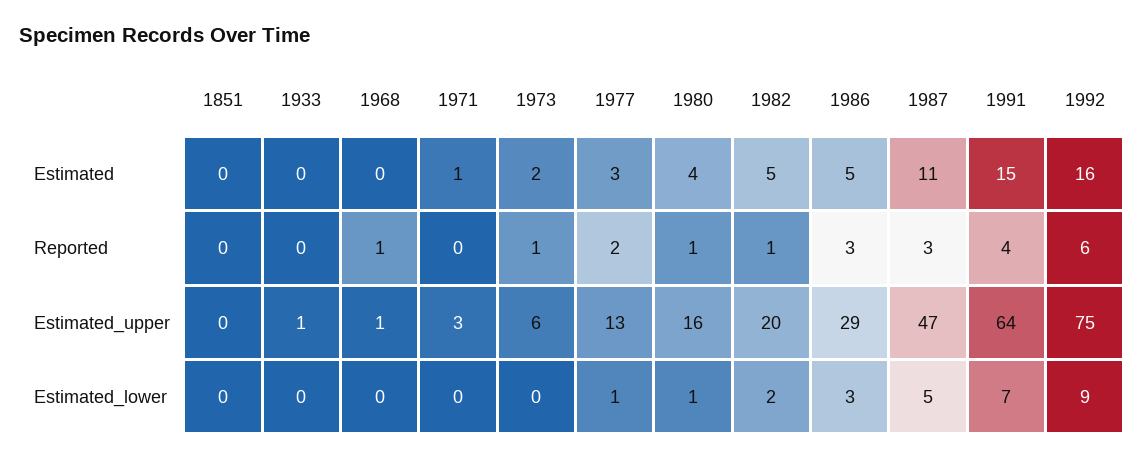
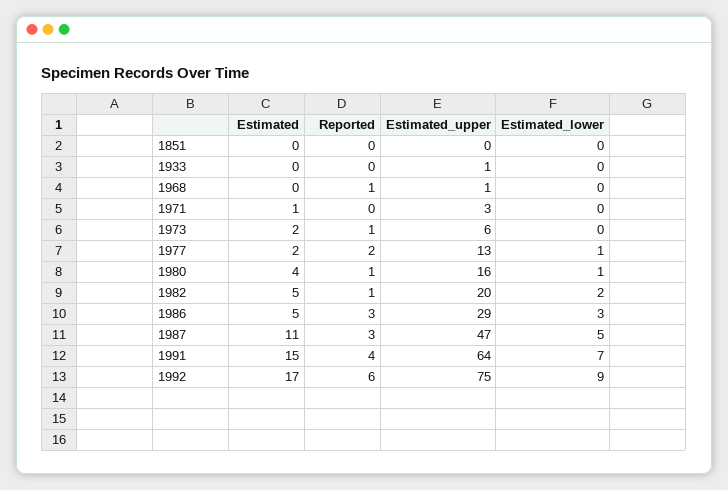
  {
    "1851": {
      "Estimated": 0,
      "Reported": 0,
      "Estimated_upper": 0,
      "Estimated_lower": 0
    },
    "1933": {
      "Estimated": 0,
      "Reported": 0,
      "Estimated_upper": 1,
      "Estimated_lower": 0
    },
    "1968": {
      "Estimated": 0,
      "Reported": 1,
      "Estimated_upper": 1,
      "Estimated_lower": 0
    },
    "1971": {
      "Estimated": 1,
      "Reported": 0,
      "Estimated_upper": 3,
      "Estimated_lower": 0
    },
    "1973": {
      "Estimated": 2,
      "Reported": 1,
      "Estimated_upper": 6,
      "Estimated_lower": 0
    },
    "1977": {
-     "Estimated": 3,
+     "Estimated": 2,
      "Reported": 2,
      "Estimated_upper": 13,
      "Estimated_lower": 1
    },
    "1980": {
      "Estimated": 4,
      "Reported": 1,
      "Estimated_upper": 16,
      "Estimated_lower": 1
    },
    "1982": {
      "Estimated": 5,
      "Reported": 1,
      "Estimated_upper": 20,
      "Estimated_lower": 2
    },
    "1986": {
      "Estimated": 5,
      "Reported": 3,
      "Estimated_upper": 29,
      "Estimated_lower": 3
    },
    "1987": {
      "Estimated": 11,
      "Reported": 3,
      "Estimated_upper": 47,
      "Estimated_lower": 5
    },
    "1991": {
      "Estimated": 15,
      "Reported": 4,
      "Estimated_upper": 64,
      "Estimated_lower": 7
    },
    "1992": {
-     "Estimated": 16,
+     "Estimated": 17,
      "Reported": 6,
      "Estimated_upper": 75,
      "Estimated_lower": 9
    }
  }

